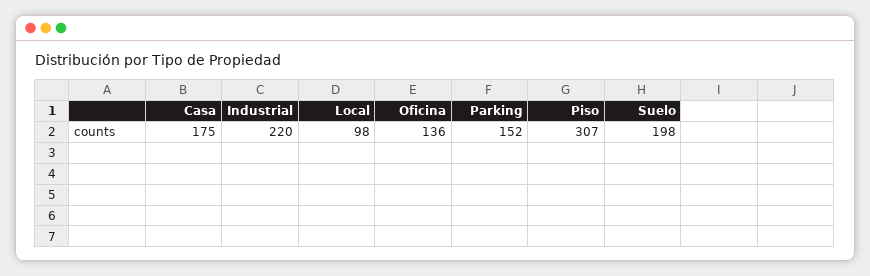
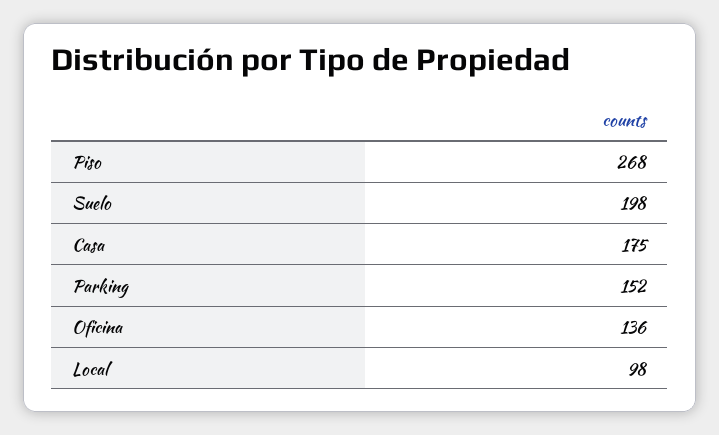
  {
    "Casa": 175,
-   "Industrial": 220,
    "Local": 98,
    "Oficina": 136,
    "Parking": 152,
-   "Piso": 307,
+   "Piso": 268,
    "Suelo": 198
  }

